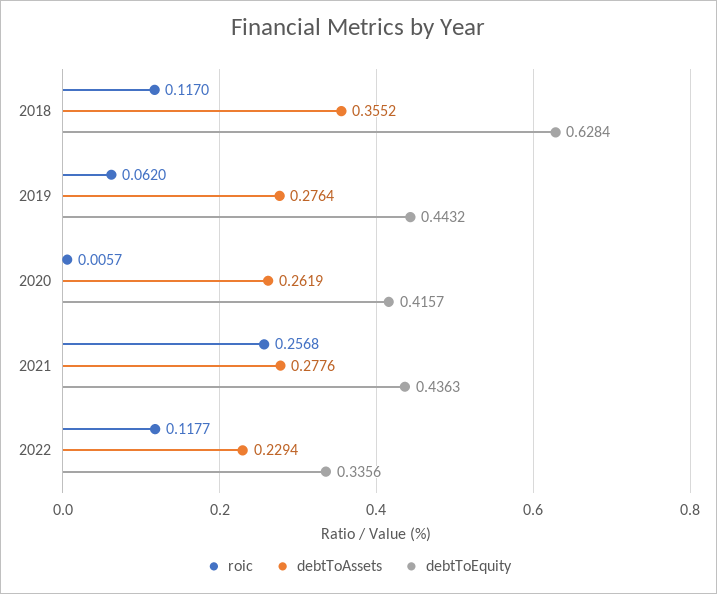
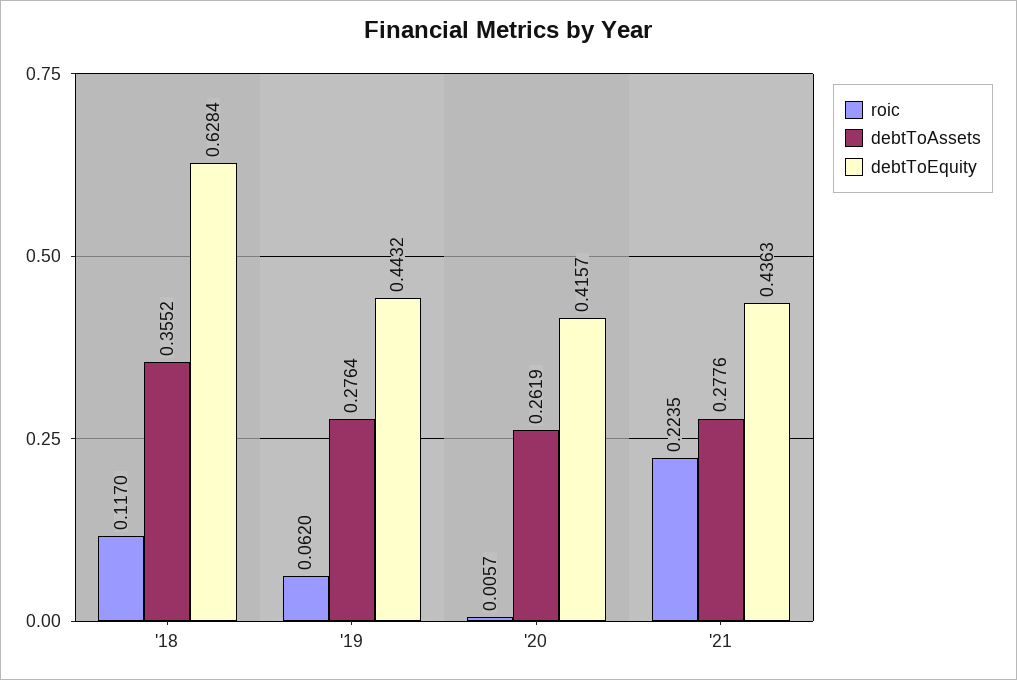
  {
    "roic": {
      "2018": 0.117,
      "2019": 0.062,
      "2020": 0.0057,
-     "2021": 0.2568,
+     "2021": 0.2235
-     "2022": 0.1177
    },
    "debtToAssets": {
      "2018": 0.3552,
      "2019": 0.2764,
      "2020": 0.2619,
-     "2021": 0.2776,
+     "2021": 0.2776
-     "2022": 0.2294
    },
    "debtToEquity": {
      "2018": 0.6284,
      "2019": 0.4432,
      "2020": 0.4157,
-     "2021": 0.4363,
+     "2021": 0.4363
-     "2022": 0.3356
    }
  }

